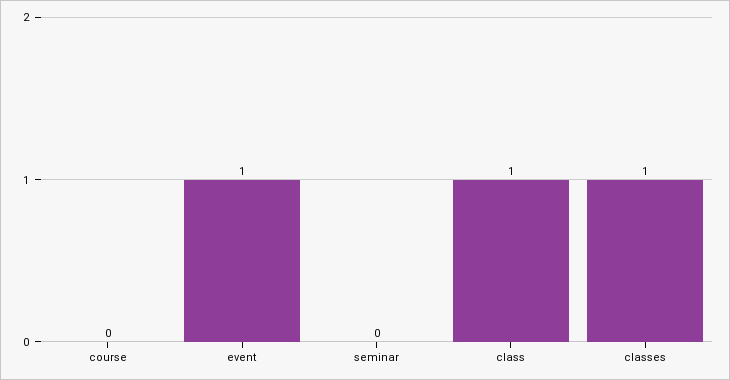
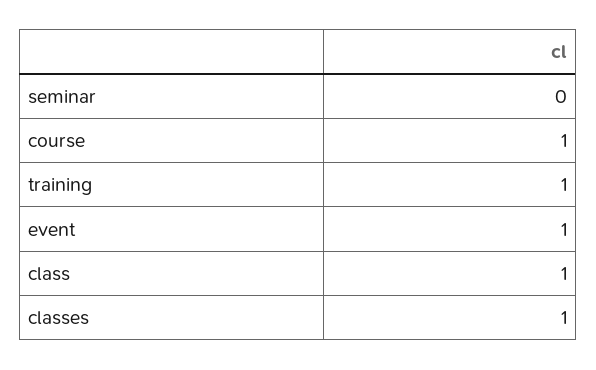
  {
-   "course": 0,
+   "course": 1,
    "event": 1,
    "seminar": 0,
    "class": 1,
-   "classes": 1
+   "classes": 1,
+   "training": 1
  }

